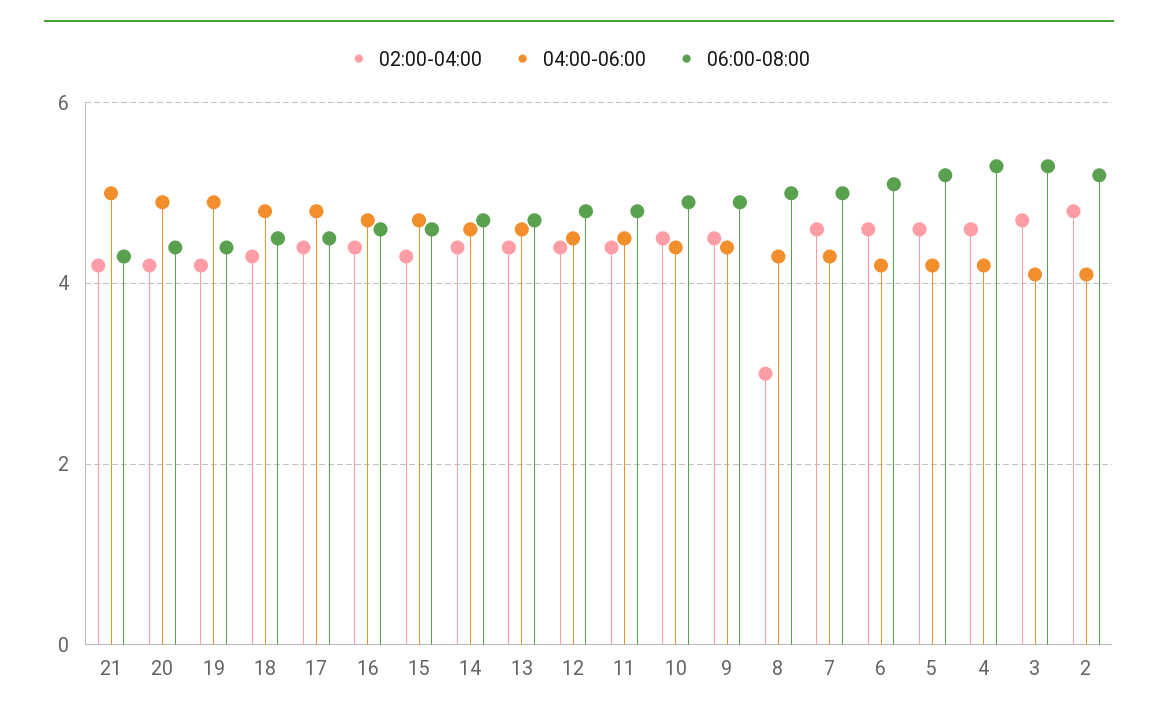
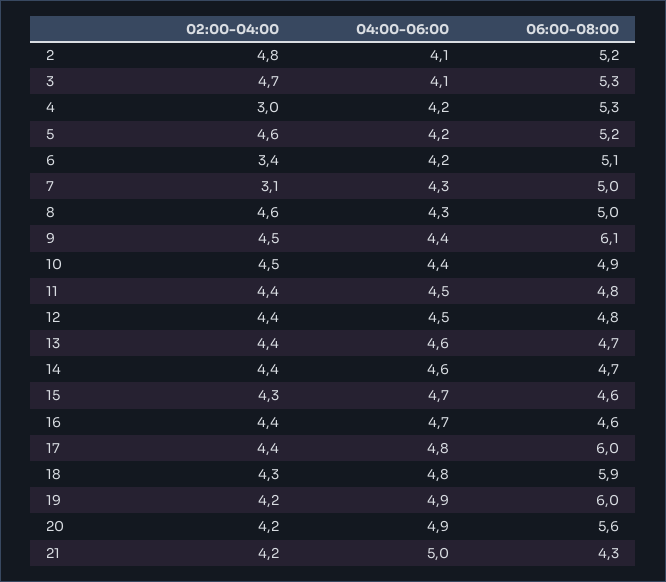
  {
    "02:00-04:00": {
      "21": 4.2,
      "20": 4.2,
      "19": 4.2,
      "18": 4.3,
      "17": 4.4,
      "16": 4.4,
      "15": 4.3,
      "14": 4.4,
      "13": 4.4,
      "12": 4.4,
      "11": 4.4,
      "10": 4.5,
      "9": 4.5,
-     "8": 3,
+     "8": 4.6,
-     "7": 4.5,
+     "7": 3.1,
-     "6": 4.5,
+     "6": 3.4,
      "5": 4.6,
-     "4": 4.5,
+     "4": 3,
      "3": 4.7,
      "2": 4.8
    },
    "04:00-06:00": {
      "21": 5,
      "20": 4.9,
      "19": 4.9,
      "18": 4.8,
      "17": 4.8,
      "16": 4.7,
      "15": 4.7,
      "14": 4.6,
      "13": 4.6,
      "12": 4.5,
      "11": 4.5,
      "10": 4.4,
      "9": 4.4,
      "8": 4.3,
      "7": 4.3,
      "6": 4.2,
      "5": 4.2,
      "4": 4.2,
      "3": 4.1,
      "2": 4.1
    },
    "06:00-08:00": {
      "21": 4.3,
-     "20": 4.5,
+     "20": 5.6,
-     "19": 4.5,
+     "19": 6,
-     "18": 4.5,
+     "18": 5.9,
-     "17": 4.5,
+     "17": 6,
      "16": 4.6,
      "15": 4.6,
      "14": 4.7,
      "13": 4.7,
      "12": 4.8,
      "11": 4.8,
      "10": 4.9,
-     "9": 5,
+     "9": 6.1,
      "8": 5,
      "7": 5,
      "6": 5.1,
      "5": 5.2,
      "4": 5.3,
      "3": 5.3,
      "2": 5.2
    }
  }

